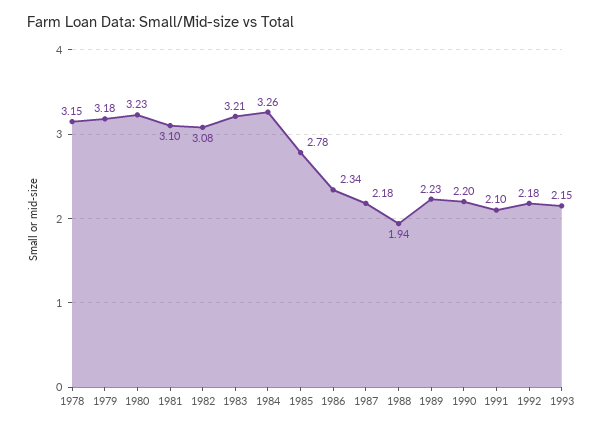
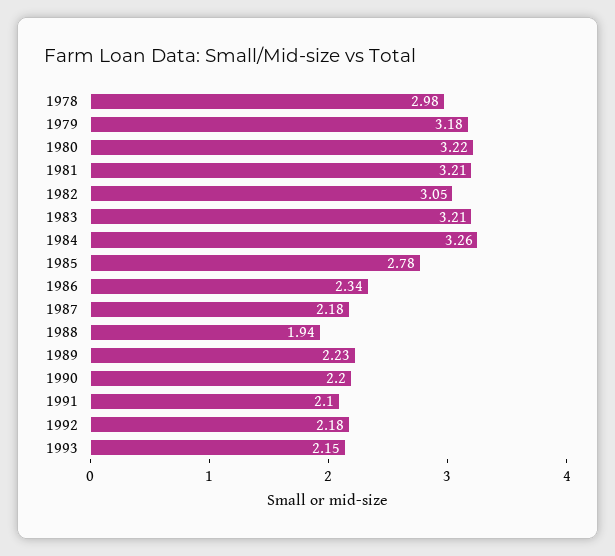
  {
-   "1978": 3.15,
+   "1978": 2.98,
    "1979": 3.18,
-   "1980": 3.23,
+   "1980": 3.22,
-   "1981": 3.1,
+   "1981": 3.21,
-   "1982": 3.08,
+   "1982": 3.05,
    "1983": 3.21,
    "1984": 3.26,
    "1985": 2.78,
    "1986": 2.34,
    "1987": 2.18,
    "1988": 1.94,
    "1989": 2.23,
    "1990": 2.2,
    "1991": 2.1,
    "1992": 2.18,
    "1993": 2.15
  }

